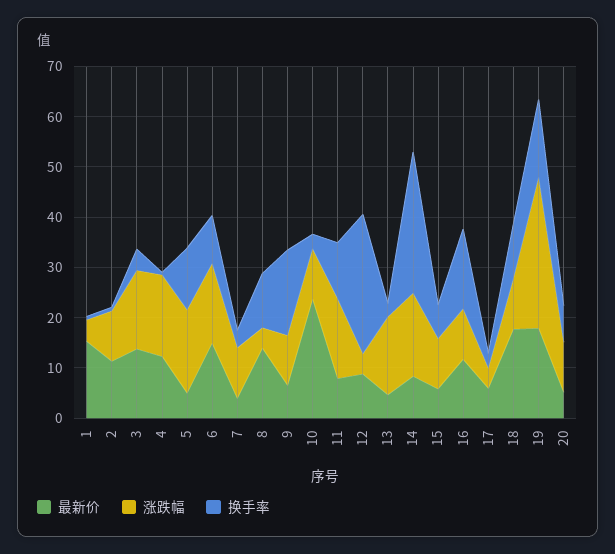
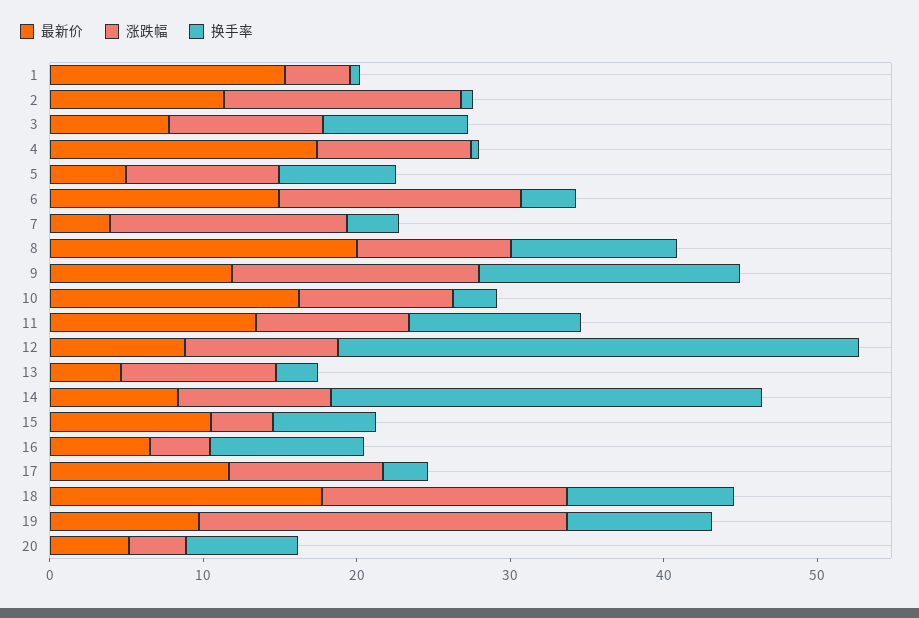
  {
    "最新价": {
      "1": 16,
      "2": 12,
-     "3": 14,
+     "3": 8,
-     "4": 12,
+     "4": 18,
      "5": 4,
      "6": 14,
      "7": 4,
-     "8": 14,
+     "8": 20,
-     "9": 6,
+     "9": 12,
-     "10": 24,
+     "10": 16,
-     "11": 8,
+     "11": 14,
      "12": 8,
      "13": 4,
      "14": 8,
-     "15": 6,
+     "15": 10,
-     "16": 12,
+     "16": 6,
-     "17": 6,
+     "17": 12,
      "18": 18,
-     "19": 18,
+     "19": 10,
      "20": 6
    },
    "涨跌幅": {
      "1": 4,
-     "2": 10,
+     "2": 16,
-     "3": 16,
+     "3": 10,
-     "4": 16,
+     "4": 10,
-     "5": 16,
+     "5": 10,
      "6": 16,
-     "7": 10,
+     "7": 16,
-     "8": 4,
+     "8": 10,
-     "9": 10,
+     "9": 16,
      "10": 10,
-     "11": 16,
+     "11": 10,
-     "12": 4,
+     "12": 10,
-     "13": 16,
+     "13": 10,
-     "14": 16,
+     "14": 10,
-     "15": 10,
+     "15": 4,
-     "16": 10,
+     "16": 4,
-     "17": 4,
+     "17": 10,
-     "18": 10,
+     "18": 16,
-     "19": 30,
+     "19": 24,
-     "20": 10
+     "20": 4
    },
    "换手率": {
      "1": 0,
      "2": 0,
-     "3": 4,
+     "3": 10,
      "4": 0,
-     "5": 12,
+     "5": 8,
-     "6": 10,
+     "6": 4,
      "7": 4,
      "8": 10,
      "9": 18,
      "10": 2,
      "11": 12,
-     "12": 28,
+     "12": 34,
      "13": 2,
      "14": 28,
      "15": 6,
-     "16": 16,
+     "16": 10,
      "17": 2,
      "18": 10,
-     "19": 16,
+     "19": 10,
      "20": 8
    }
  }

